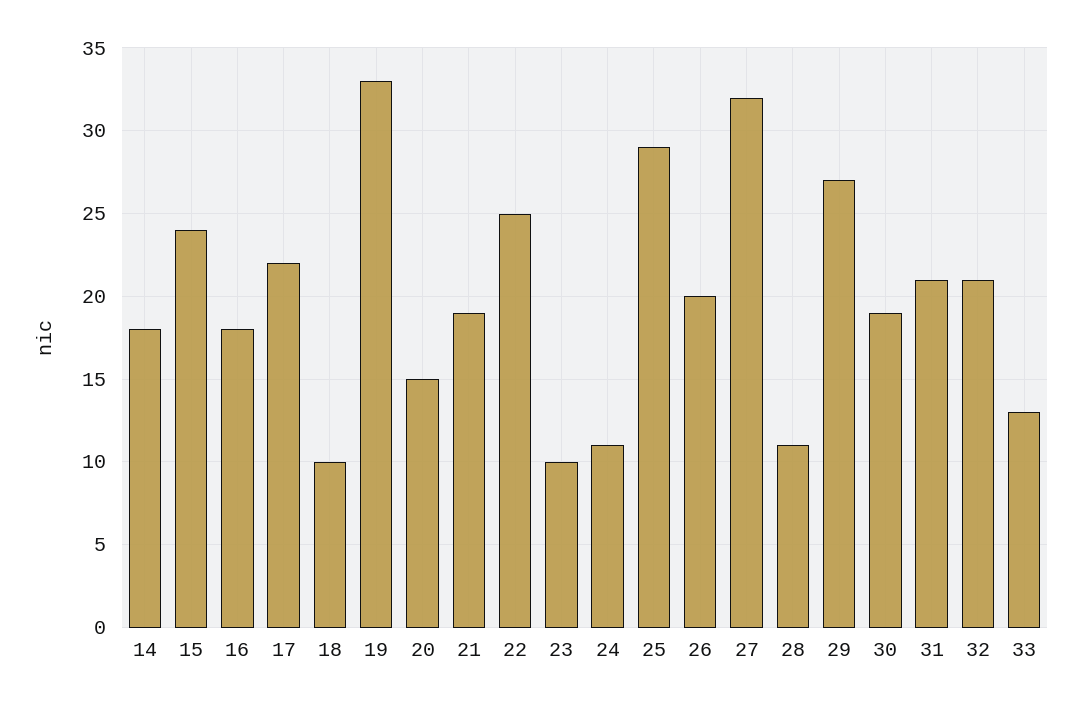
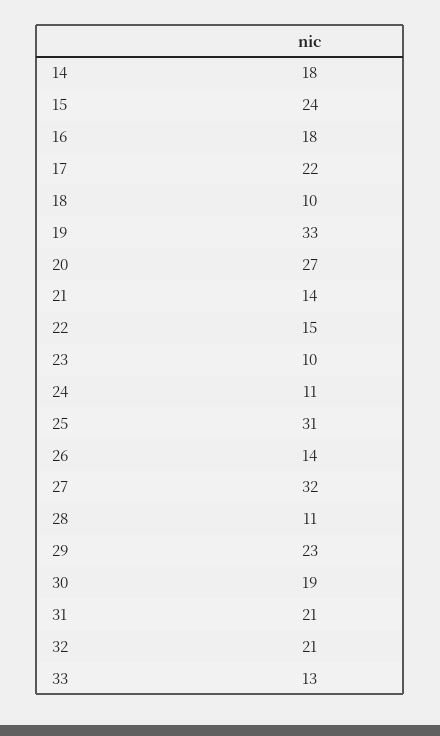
  {
    "14": 18,
    "15": 24,
    "16": 18,
    "17": 22,
    "18": 10,
    "19": 33,
-   "20": 15,
+   "20": 27,
-   "21": 19,
+   "21": 14,
-   "22": 25,
+   "22": 15,
    "23": 10,
    "24": 11,
-   "25": 29,
+   "25": 31,
-   "26": 20,
+   "26": 14,
    "27": 32,
    "28": 11,
-   "29": 27,
+   "29": 23,
    "30": 19,
    "31": 21,
    "32": 21,
    "33": 13
  }

